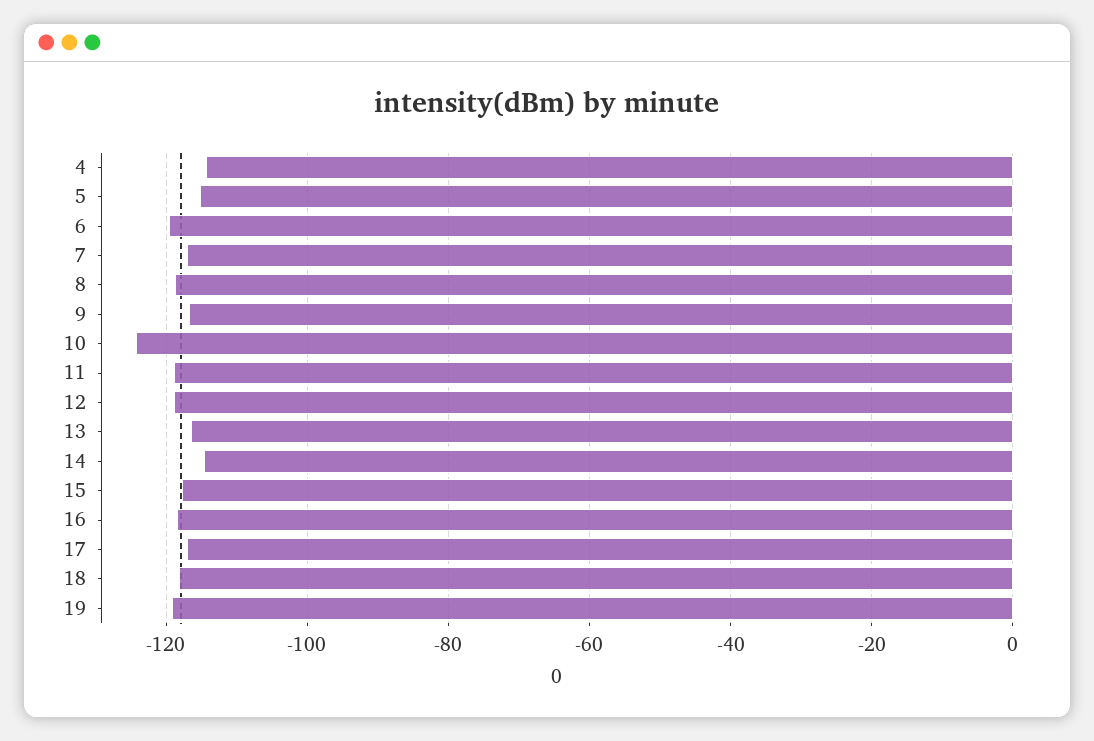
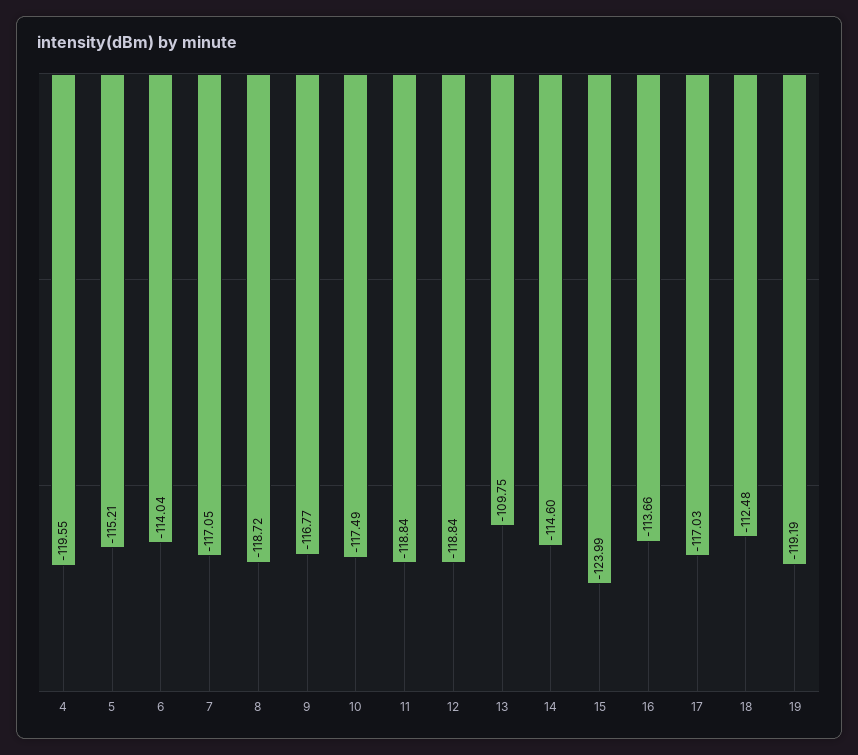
  {
-   "4": -114,
+   "4": -119.55,
    "5": -115.21,
-   "6": -120,
+   "6": -114.04,
    "7": -117.05,
    "8": -118.72,
    "9": -116.77,
-   "10": -124,
+   "10": -117.49,
    "11": -118.84,
    "12": -118.84,
-   "13": -116,
+   "13": -109.75,
    "14": -114.6,
-   "15": -118,
+   "15": -123.99,
-   "16": -118,
+   "16": -113.66,
    "17": -117.03,
-   "18": -118,
+   "18": -112.48,
    "19": -119.19
  }

